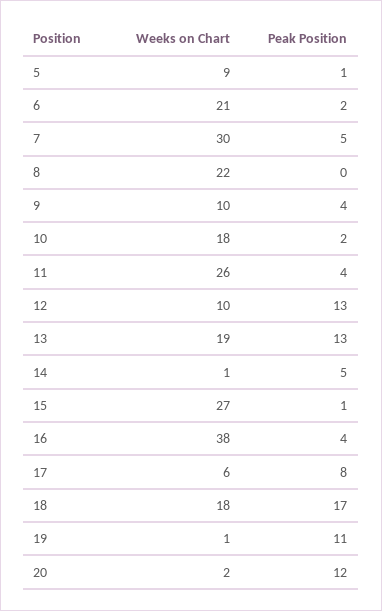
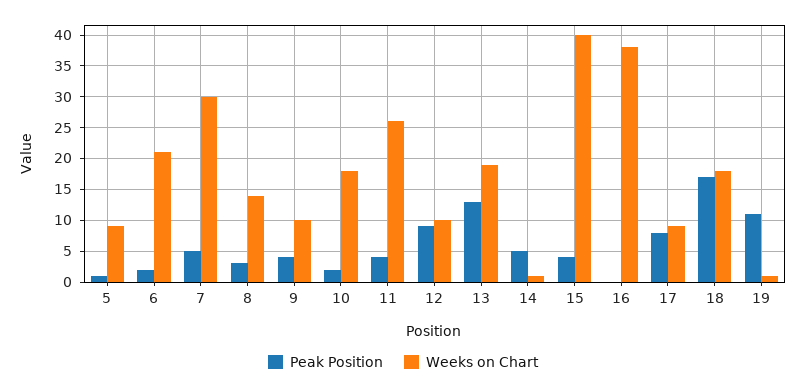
  {
    "Weeks on Chart": {
      "5": 9,
      "6": 21,
      "7": 30,
-     "8": 22,
+     "8": 14,
      "9": 10,
      "10": 18,
      "11": 26,
      "12": 10,
      "13": 19,
      "14": 1,
-     "15": 27,
+     "15": 40,
      "16": 38,
-     "17": 6,
+     "17": 9,
      "18": 18,
-     "19": 1,
+     "19": 1
-     "20": 2
    },
    "Peak Position": {
      "5": 1,
      "6": 2,
      "7": 5,
-     "8": 0,
+     "8": 3,
      "9": 4,
      "10": 2,
      "11": 4,
-     "12": 13,
+     "12": 9,
      "13": 13,
      "14": 5,
-     "15": 1,
+     "15": 4,
-     "16": 4,
+     "16": 0,
      "17": 8,
      "18": 17,
-     "19": 11,
+     "19": 11
-     "20": 12
    }
  }

